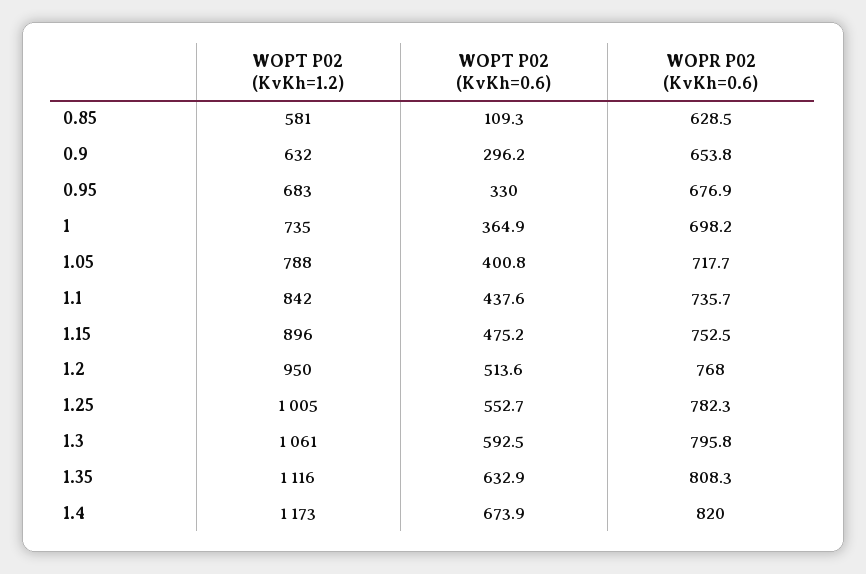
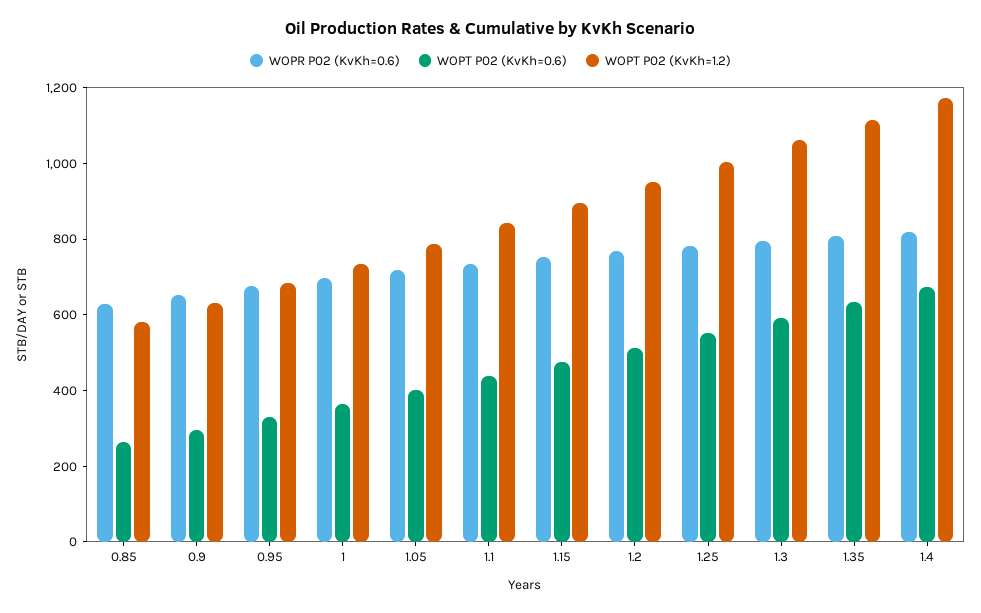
  {
    "WOPT P02 (KvKh=1.2)": {
      "0.85": 581,
      "0.9": 632,
      "0.95": 683,
      "1": 735,
      "1.05": 788,
      "1.1": 842,
      "1.15": 896,
      "1.2": 950,
      "1.25": 1005,
      "1.3": 1061,
      "1.35": 1116,
      "1.4": 1173
    },
    "WOPT P02 (KvKh=0.6)": {
-     "0.85": 109.3,
+     "0.85": 250,
      "0.9": 296.2,
      "0.95": 330,
      "1": 364.9,
      "1.05": 400.8,
      "1.1": 437.6,
      "1.15": 475.2,
      "1.2": 513.6,
      "1.25": 552.7,
      "1.3": 592.5,
      "1.35": 632.9,
      "1.4": 673.9
    },
    "WOPR P02 (KvKh=0.6)": {
      "0.85": 628.5,
      "0.9": 653.8,
      "0.95": 676.9,
      "1": 698.2,
      "1.05": 717.7,
      "1.1": 735.7,
      "1.15": 752.5,
      "1.2": 768,
      "1.25": 782.3,
      "1.3": 795.8,
      "1.35": 808.3,
      "1.4": 820
    }
  }

